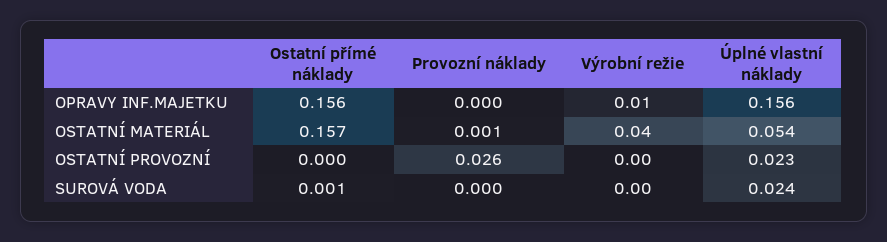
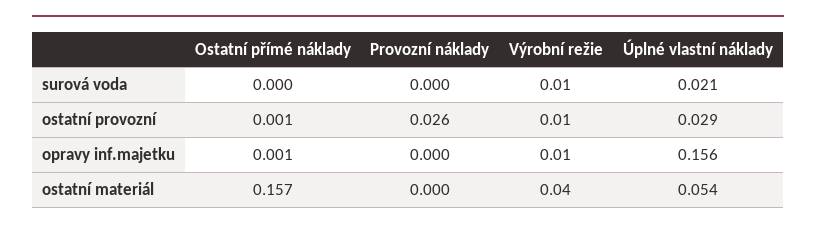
  {
    "Ostatní přímé náklady": {
-     "OPRAVY INF.MAJETKU": 0.156,
+     "OPRAVY INF.MAJETKU": 0.001,
      "OSTATNÍ MATERIÁL": 0.157,
-     "OSTATNÍ PROVOZNÍ": 0,
+     "OSTATNÍ PROVOZNÍ": 0.001,
-     "SUROVÁ VODA": 0.001
+     "SUROVÁ VODA": 0
    },
    "Provozní náklady": {
      "OPRAVY INF.MAJETKU": 0,
-     "OSTATNÍ MATERIÁL": 0.001,
+     "OSTATNÍ MATERIÁL": 0,
      "OSTATNÍ PROVOZNÍ": 0.026,
      "SUROVÁ VODA": 0
    },
    "Výrobní režie": {
      "OPRAVY INF.MAJETKU": 0.01,
      "OSTATNÍ MATERIÁL": 0.04,
-     "OSTATNÍ PROVOZNÍ": 0,
+     "OSTATNÍ PROVOZNÍ": 0.01,
-     "SUROVÁ VODA": 0
+     "SUROVÁ VODA": 0.01
    },
    "Úplné vlastní náklady": {
      "OPRAVY INF.MAJETKU": 0.156,
      "OSTATNÍ MATERIÁL": 0.054,
-     "OSTATNÍ PROVOZNÍ": 0.023,
+     "OSTATNÍ PROVOZNÍ": 0.029,
-     "SUROVÁ VODA": 0.024
+     "SUROVÁ VODA": 0.021
    }
  }

